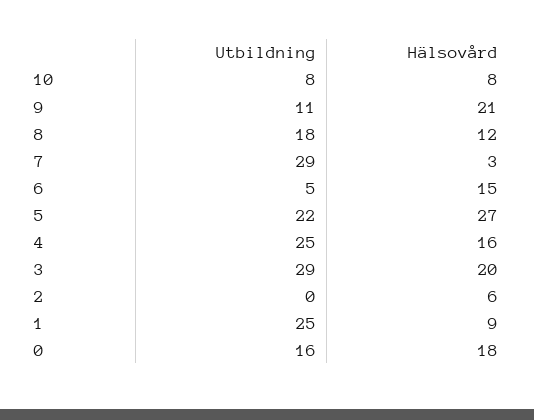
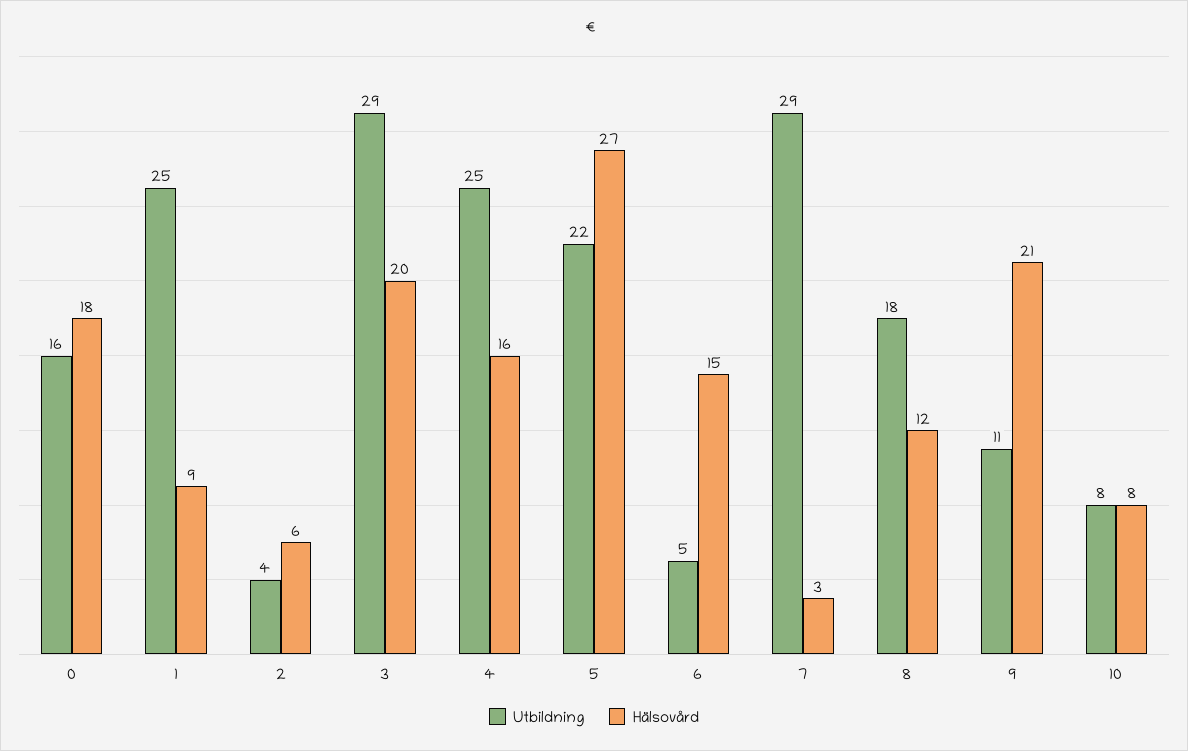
  {
    "Utbildning": {
      "10": 8,
      "9": 11,
      "8": 18,
      "7": 29,
      "6": 5,
      "5": 22,
      "4": 25,
      "3": 29,
-     "2": 0,
+     "2": 4,
      "1": 25,
      "0": 16
    },
    "Hälsovård": {
      "10": 8,
      "9": 21,
      "8": 12,
      "7": 3,
      "6": 15,
      "5": 27,
      "4": 16,
      "3": 20,
      "2": 6,
      "1": 9,
      "0": 18
    }
  }

